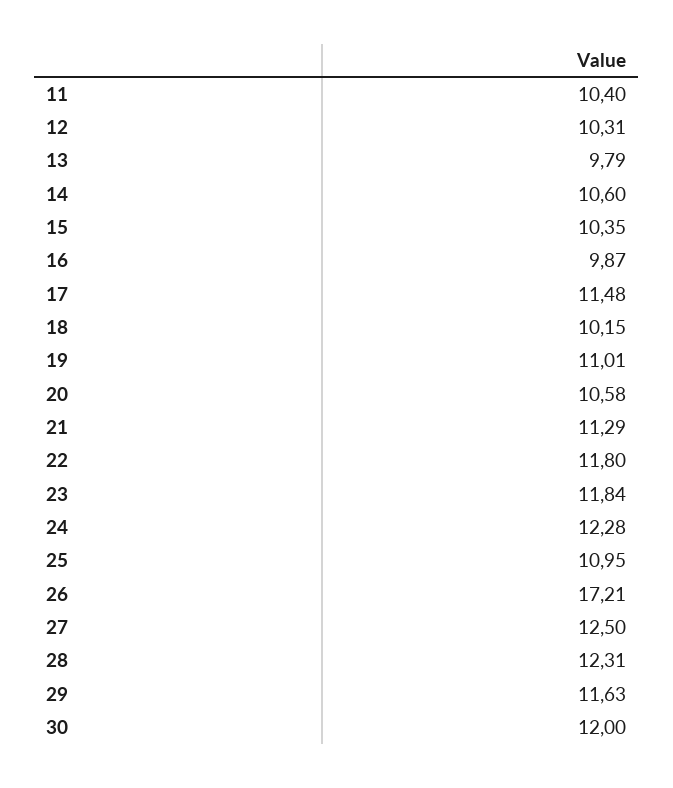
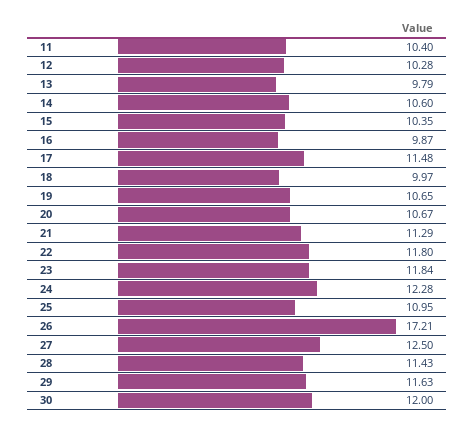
  {
    "11": 10.4,
-   "12": 10.31,
+   "12": 10.28,
    "13": 9.79,
    "14": 10.6,
    "15": 10.35,
    "16": 9.87,
    "17": 11.48,
-   "18": 10.15,
+   "18": 9.97,
-   "19": 11.01,
+   "19": 10.65,
-   "20": 10.58,
+   "20": 10.67,
    "21": 11.29,
    "22": 11.8,
    "23": 11.84,
    "24": 12.28,
    "25": 10.95,
    "26": 17.21,
    "27": 12.5,
-   "28": 12.31,
+   "28": 11.43,
    "29": 11.63,
    "30": 12
  }

